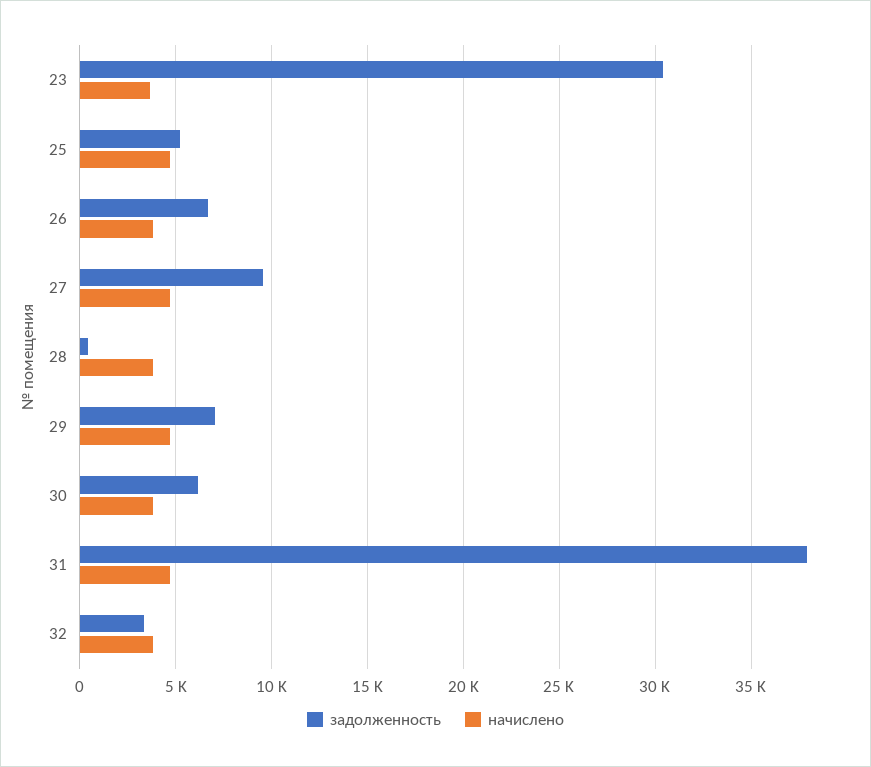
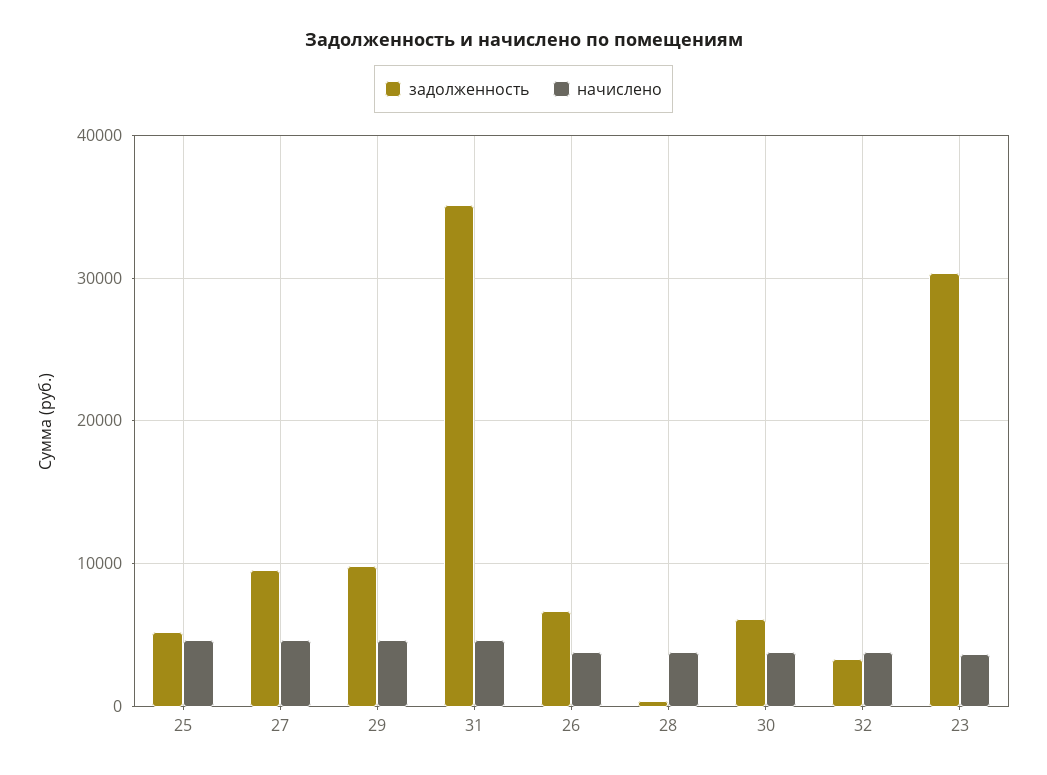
  {
    "задолженность": {
      "23": 30500,
      "25": 5000,
      "26": 6500,
      "27": 9500,
      "28": 500,
-     "29": 7000,
+     "29": 10000,
      "30": 6000,
-     "31": 38000,
+     "31": 35000,
      "32": 3500
    },
    "начислено": {
      "23": 3500,
      "25": 4500,
      "26": 4000,
      "27": 4500,
      "28": 4000,
      "29": 4500,
      "30": 4000,
      "31": 4500,
      "32": 4000
    }
  }

